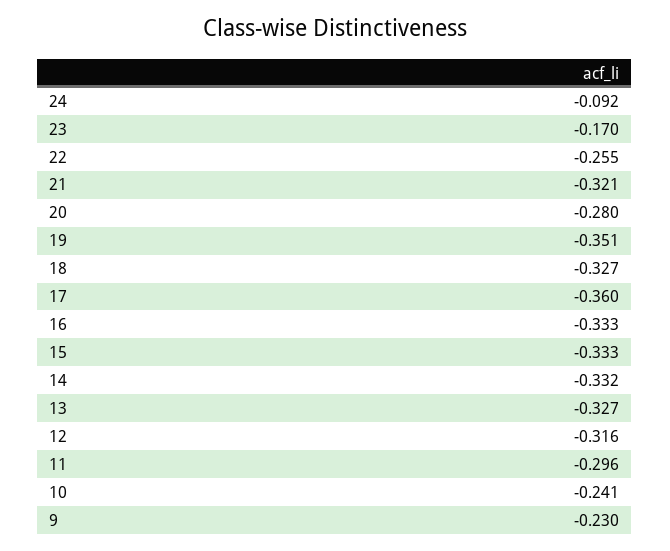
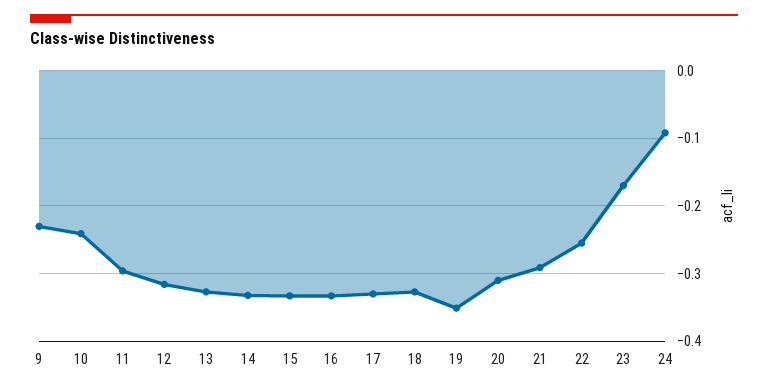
  {
    "24": -0.092,
    "23": -0.17,
    "22": -0.255,
-   "21": -0.321,
+   "21": -0.29,
-   "20": -0.28,
+   "20": -0.31,
    "19": -0.351,
    "18": -0.327,
-   "17": -0.36,
+   "17": -0.33,
    "16": -0.333,
    "15": -0.333,
    "14": -0.332,
    "13": -0.327,
    "12": -0.316,
    "11": -0.296,
    "10": -0.241,
    "9": -0.23
  }

